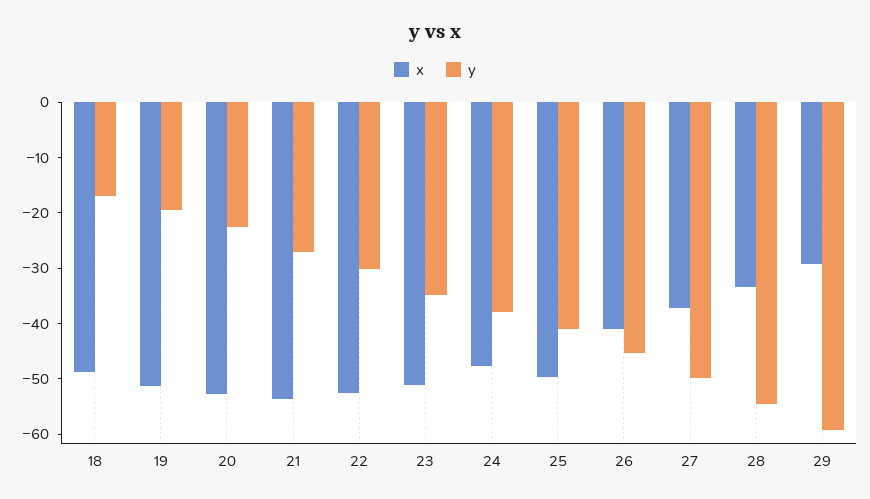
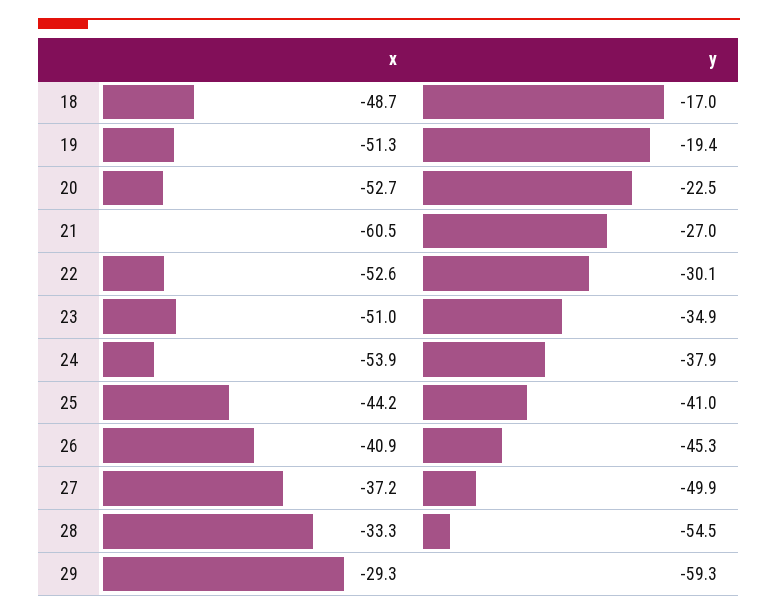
  {
    "x": {
      "18": -48.7,
      "19": -51.3,
      "20": -52.7,
-     "21": -54,
+     "21": -60.5,
      "22": -52.6,
      "23": -51,
-     "24": -48,
+     "24": -53.9,
-     "25": -50,
+     "25": -44.2,
      "26": -40.9,
      "27": -37.2,
      "28": -33.3,
      "29": -29.3
    },
    "y": {
      "18": -17,
      "19": -19.4,
      "20": -22.5,
      "21": -27,
      "22": -30.1,
      "23": -34.9,
      "24": -37.9,
      "25": -41,
      "26": -45.3,
      "27": -49.9,
      "28": -54.5,
      "29": -59.3
    }
  }

